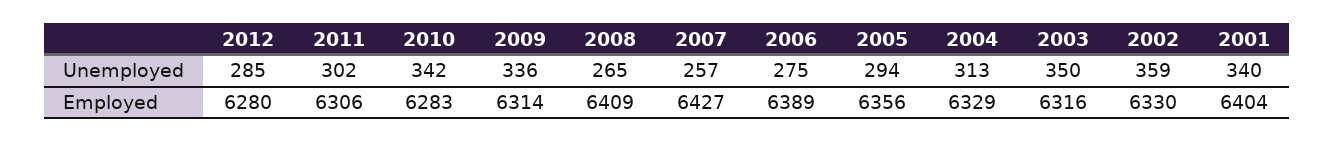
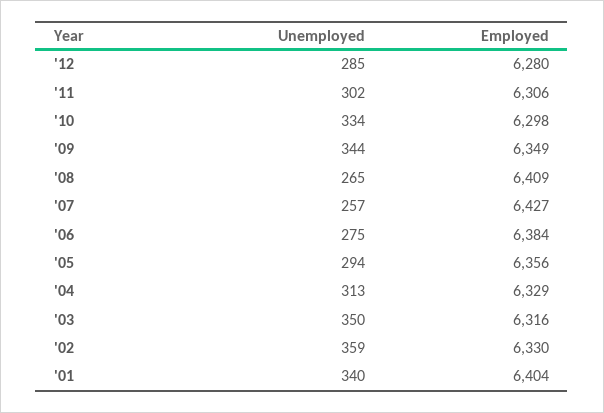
  {
    "2012": {
      "Unemployed": 285,
      "Employed": 6280
    },
    "2011": {
      "Unemployed": 302,
      "Employed": 6306
    },
    "2010": {
-     "Unemployed": 342,
+     "Unemployed": 334,
-     "Employed": 6283
+     "Employed": 6298
    },
    "2009": {
-     "Unemployed": 336,
+     "Unemployed": 344,
-     "Employed": 6314
+     "Employed": 6349
    },
    "2008": {
      "Unemployed": 265,
      "Employed": 6409
    },
    "2007": {
      "Unemployed": 257,
      "Employed": 6427
    },
    "2006": {
      "Unemployed": 275,
-     "Employed": 6389
+     "Employed": 6384
    },
    "2005": {
      "Unemployed": 294,
      "Employed": 6356
    },
    "2004": {
      "Unemployed": 313,
      "Employed": 6329
    },
    "2003": {
      "Unemployed": 350,
      "Employed": 6316
    },
    "2002": {
      "Unemployed": 359,
      "Employed": 6330
    },
    "2001": {
      "Unemployed": 340,
      "Employed": 6404
    }
  }

